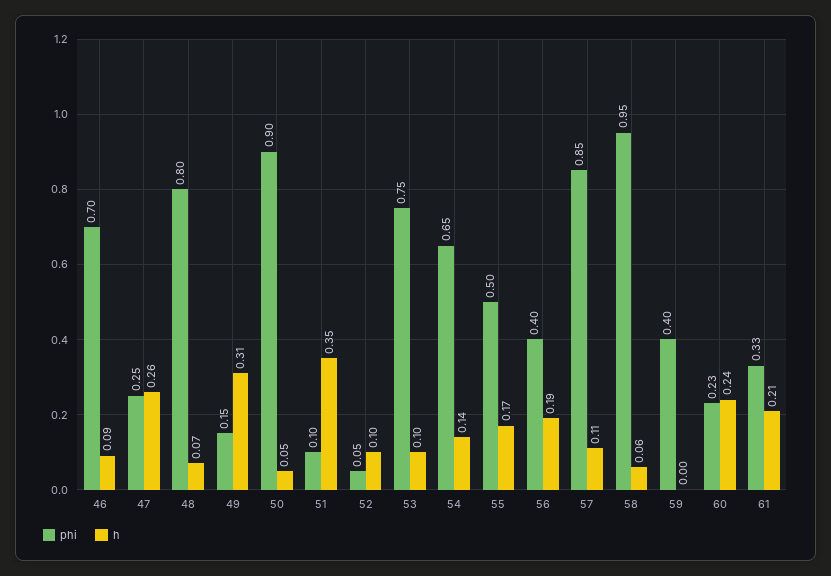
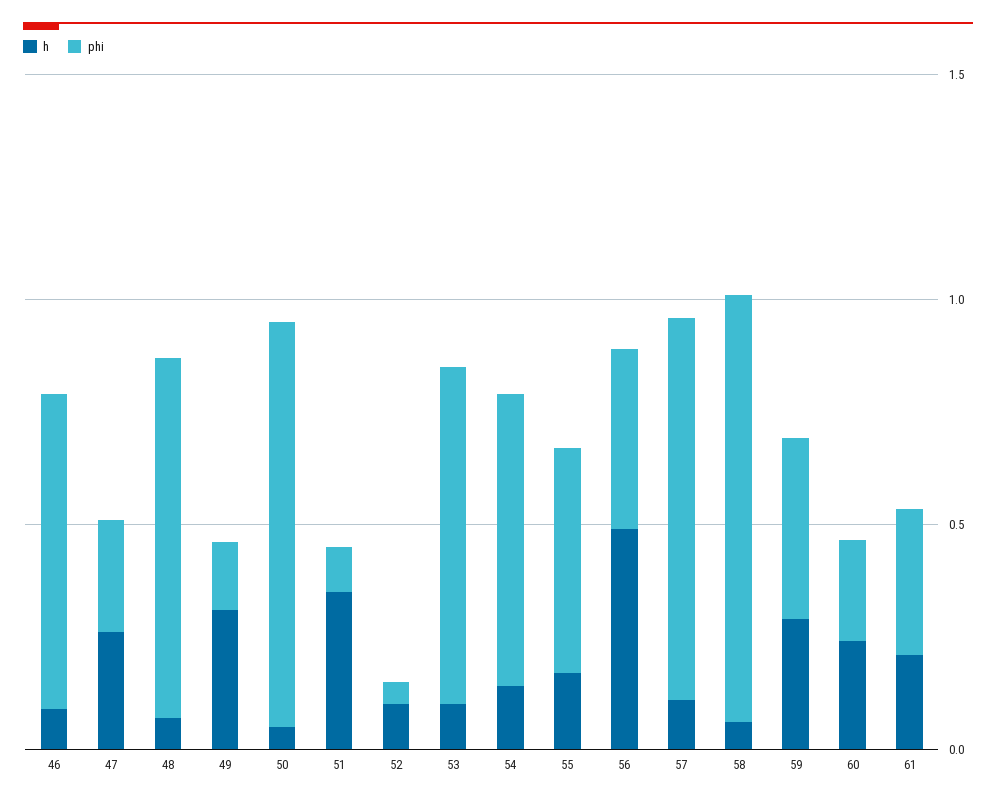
  {
    "phi": {
      "46": 0.7,
      "47": 0.25,
      "48": 0.8,
      "49": 0.15,
      "50": 0.9,
      "51": 0.1,
      "52": 0.05,
      "53": 0.75,
      "54": 0.65,
      "55": 0.5,
      "56": 0.4,
      "57": 0.85,
      "58": 0.95,
      "59": 0.4,
      "60": 0.23,
      "61": 0.33
    },
    "h": {
      "46": 0.09,
      "47": 0.26,
      "48": 0.07,
      "49": 0.31,
      "50": 0.05,
      "51": 0.35,
      "52": 0.1,
      "53": 0.1,
      "54": 0.14,
      "55": 0.17,
-     "56": 0.19,
+     "56": 0.5,
      "57": 0.11,
      "58": 0.06,
-     "59": 0,
+     "59": 0.3,
      "60": 0.24,
      "61": 0.21
    }
  }

